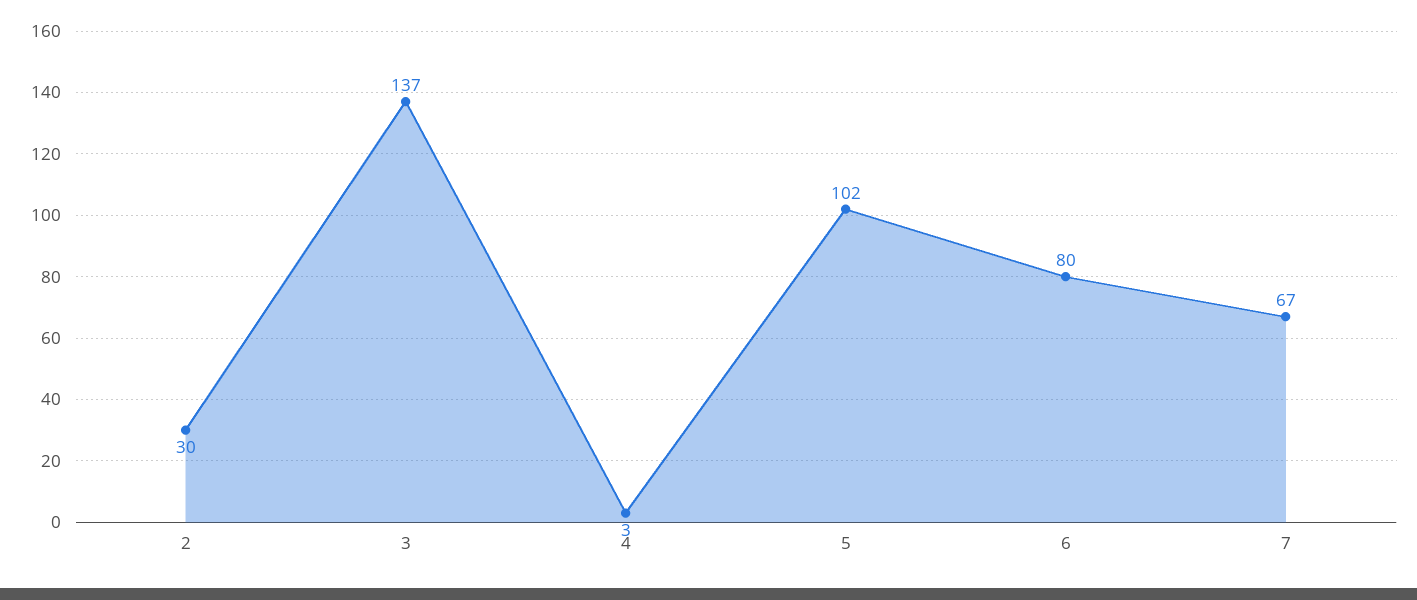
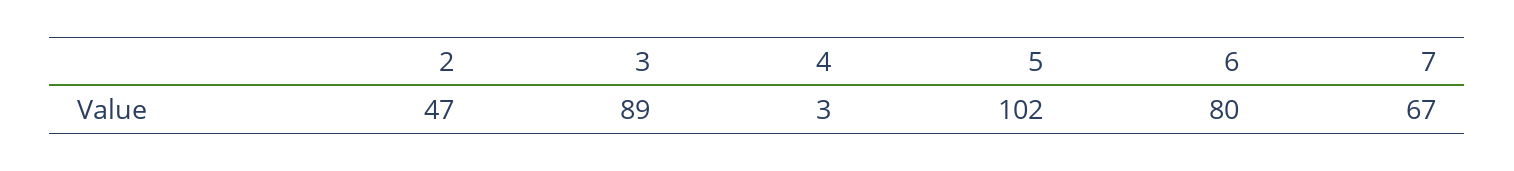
  {
-   "2": 30,
+   "2": 47,
-   "3": 137,
+   "3": 89,
    "4": 3,
    "5": 102,
    "6": 80,
    "7": 67
  }

